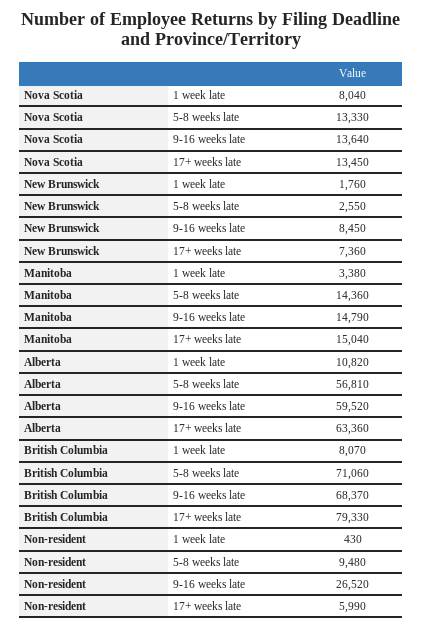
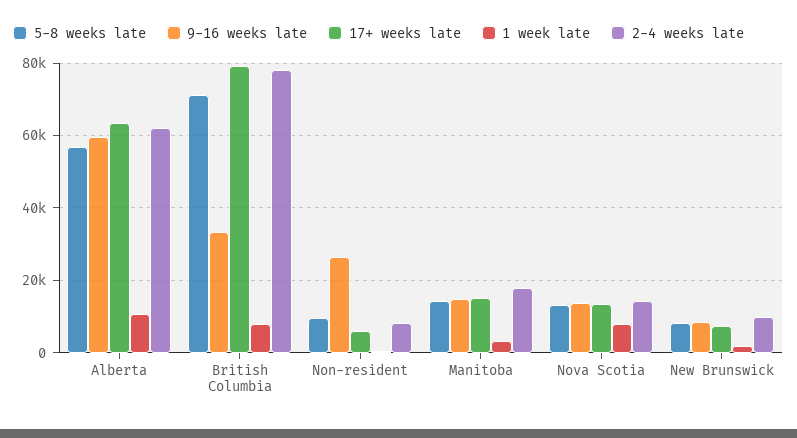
  {
    "1 week late": {
      "Nova Scotia": 8040,
      "New Brunswick": 1760,
      "Manitoba": 3380,
      "Alberta": 10820,
      "British Columbia": 8070,
      "Non-resident": 430
    },
    "5-8 weeks late": {
      "Nova Scotia": 13330,
-     "New Brunswick": 2550,
+     "New Brunswick": 8000,
      "Manitoba": 14360,
      "Alberta": 56810,
      "British Columbia": 71060,
      "Non-resident": 9480
    },
    "9-16 weeks late": {
      "Nova Scotia": 13640,
      "New Brunswick": 8450,
      "Manitoba": 14790,
      "Alberta": 59520,
-     "British Columbia": 68370,
+     "British Columbia": 34000,
      "Non-resident": 26520
    },
    "17+ weeks late": {
      "Nova Scotia": 13450,
      "New Brunswick": 7360,
      "Manitoba": 15040,
      "Alberta": 63360,
      "British Columbia": 79330,
      "Non-resident": 5990
-   }
+   },
+   "2-4 weeks late": {
+     "Alberta": 62000,
+     "British Columbia": 78000,
+     "Non-resident": 8000,
+     "Manitoba": 18000,
+     "Nova Scotia": 14000,
+     "New Brunswick": 10000
+   }
  }

